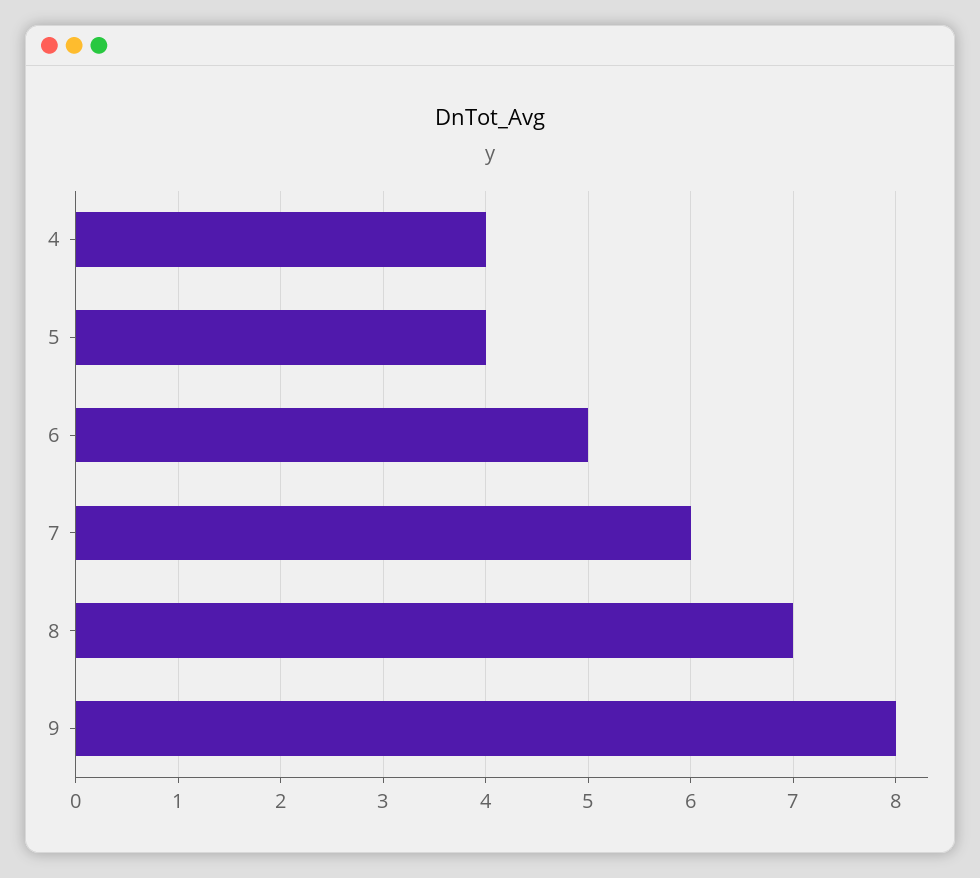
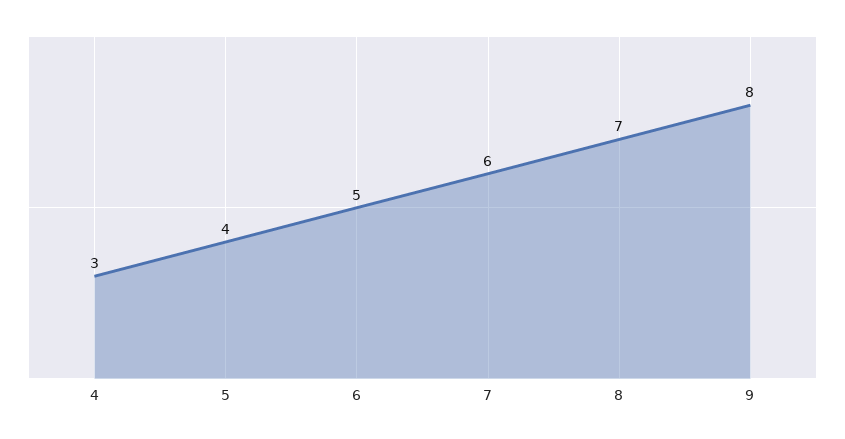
  {
-   "4": 4,
+   "4": 3,
    "5": 4,
    "6": 5,
    "7": 6,
    "8": 7,
    "9": 8
  }

